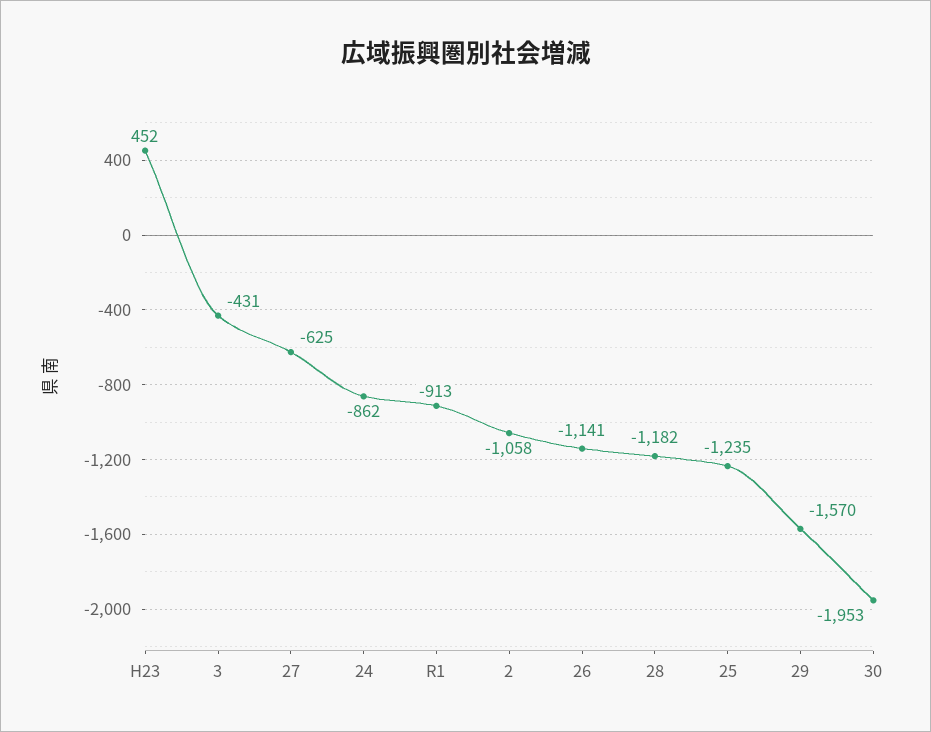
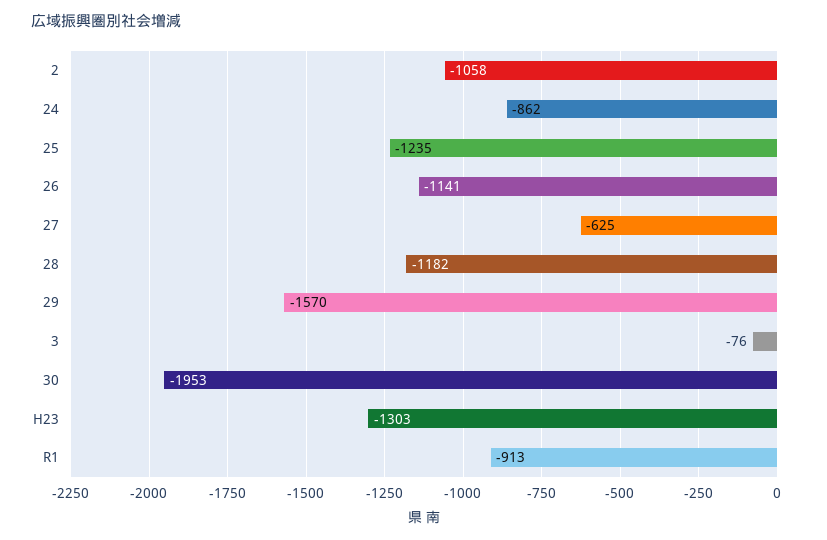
  {
-   "H23": 452,
+   "H23": -1303,
-   "3": -431,
+   "3": -76,
    "27": -625,
    "24": -862,
    "R1": -913,
    "2": -1058,
    "26": -1141,
    "28": -1182,
    "25": -1235,
    "29": -1570,
    "30": -1953
  }

